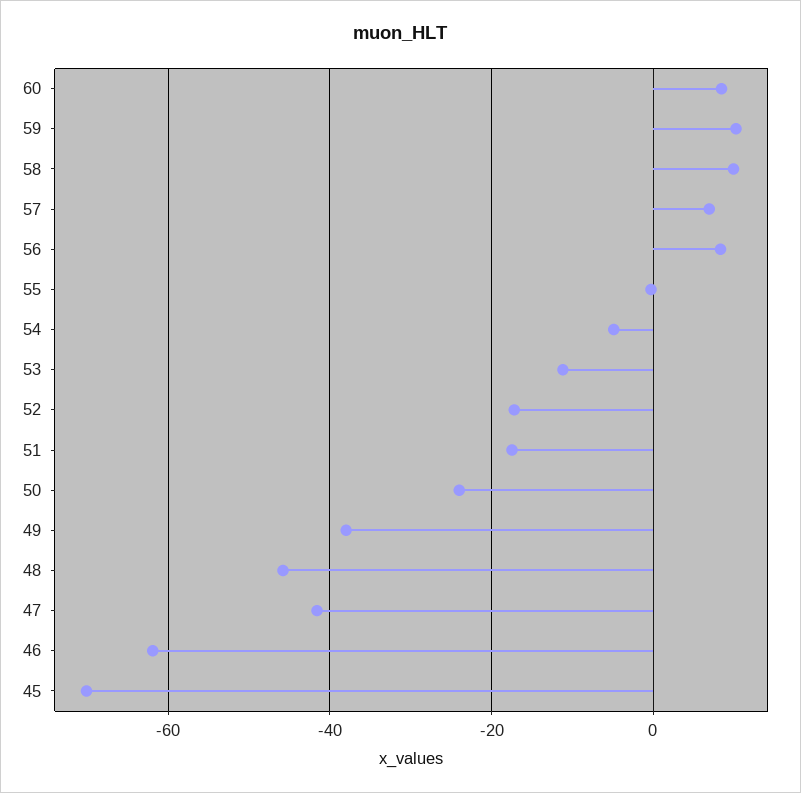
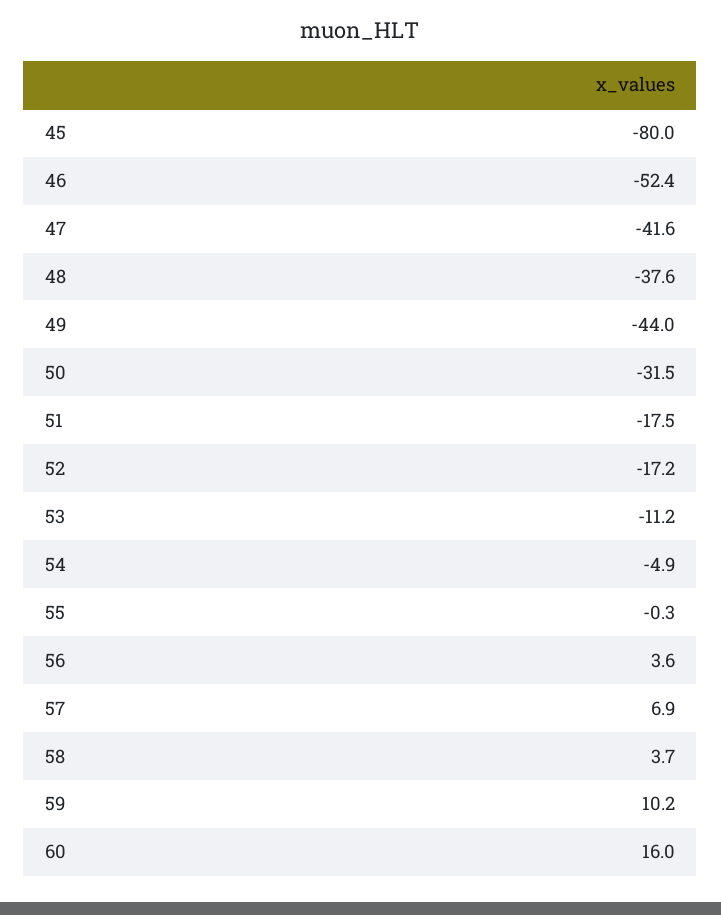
  {
-   "60": 8,
+   "60": 16,
    "59": 10.2,
-   "58": 10,
+   "58": 3.7,
    "57": 6.9,
-   "56": 8,
+   "56": 3.6,
    "55": -0.3,
    "54": -4.9,
    "53": -11.2,
    "52": -17.2,
    "51": -17.5,
-   "50": -24,
+   "50": -31.5,
-   "49": -38,
+   "49": -44,
-   "48": -46,
+   "48": -37.6,
    "47": -41.6,
-   "46": -62,
+   "46": -52.4,
-   "45": -70
+   "45": -80
  }

